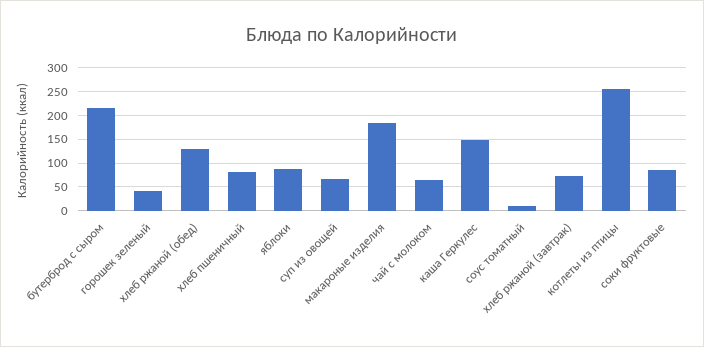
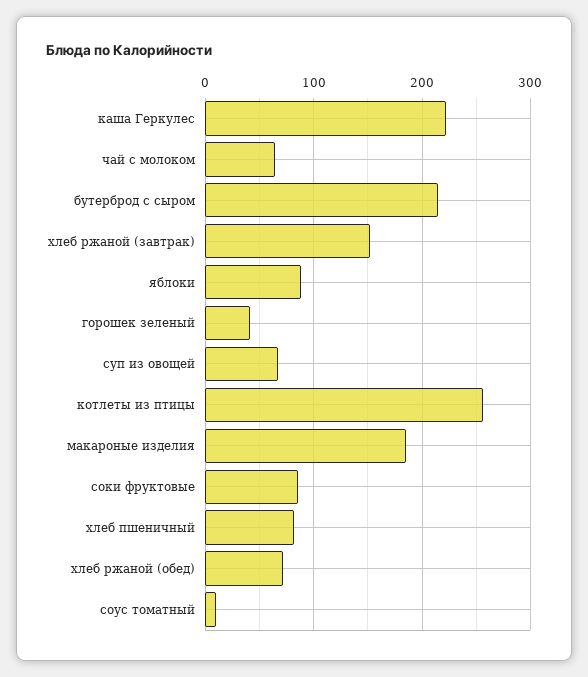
  {
    "бутерброд с сыром": 220,
    "горошек зеленый": 40,
-   "хлеб ржаной (обед)": 125,
+   "хлеб ржаной (обед)": 70,
    "хлеб пшеничный": 80,
    "яблоки": 90,
    "суп из овощей": 70,
    "макароные изделия": 190,
    "чай с молоком": 60,
-   "каша Геркулес": 150,
+   "каша Геркулес": 220,
    "соус томатный": 10,
-   "хлеб ржаной (завтрак)": 75,
+   "хлеб ржаной (завтрак)": 150,
    "котлеты из птицы": 260,
    "соки фруктовые": 90
  }

